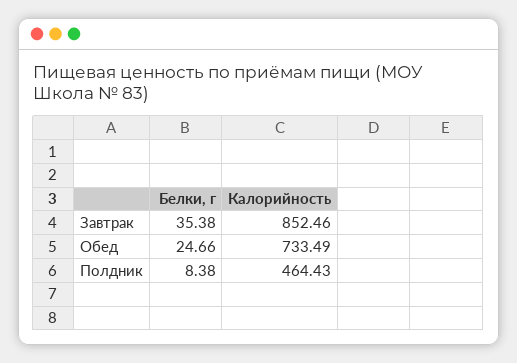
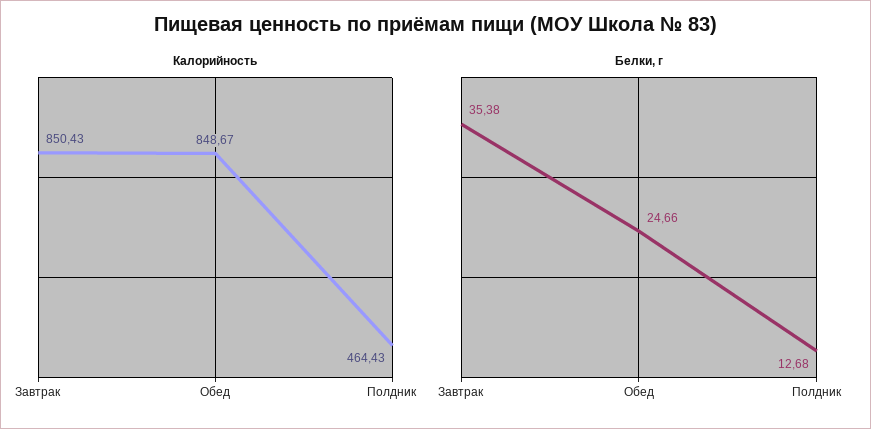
  {
    "Белки, г": {
      "Завтрак": 35.38,
      "Обед": 24.66,
-     "Полдник": 8.38
+     "Полдник": 12.68
    },
    "Калорийность": {
-     "Завтрак": 852.46,
+     "Завтрак": 850.43,
-     "Обед": 733.49,
+     "Обед": 848.67,
      "Полдник": 464.43
    }
  }

